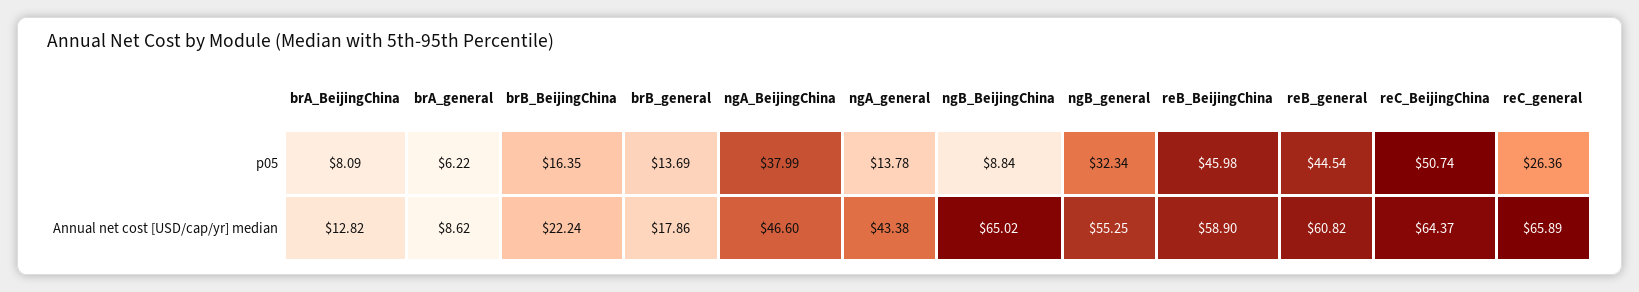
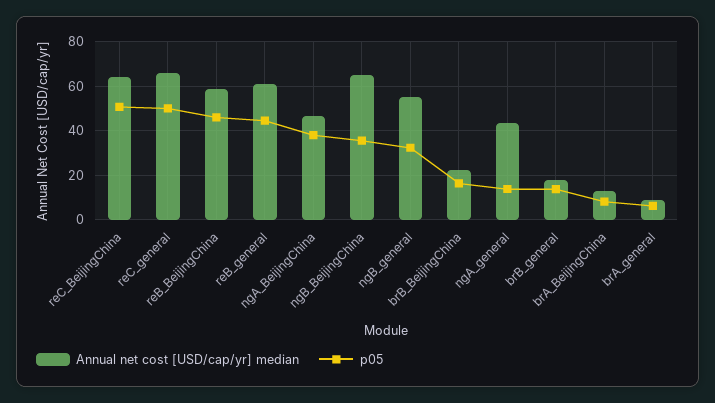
  {
    "p05": {
      "brA_BeijingChina": 8.09,
      "brA_general": 6.22,
      "brB_BeijingChina": 16.35,
      "brB_general": 13.69,
      "ngA_BeijingChina": 37.99,
      "ngA_general": 13.78,
-     "ngB_BeijingChina": 8.84,
+     "ngB_BeijingChina": 35,
      "ngB_general": 32.34,
      "reB_BeijingChina": 45.98,
      "reB_general": 44.54,
      "reC_BeijingChina": 50.74,
-     "reC_general": 26.36
+     "reC_general": 50
    },
    "Annual net cost [USD/cap/yr] median": {
      "brA_BeijingChina": 12.82,
      "brA_general": 8.62,
      "brB_BeijingChina": 22.24,
      "brB_general": 17.86,
      "ngA_BeijingChina": 46.6,
      "ngA_general": 43.38,
      "ngB_BeijingChina": 65.02,
      "ngB_general": 55.25,
      "reB_BeijingChina": 58.9,
      "reB_general": 60.82,
      "reC_BeijingChina": 64.37,
      "reC_general": 65.89
    }
  }

